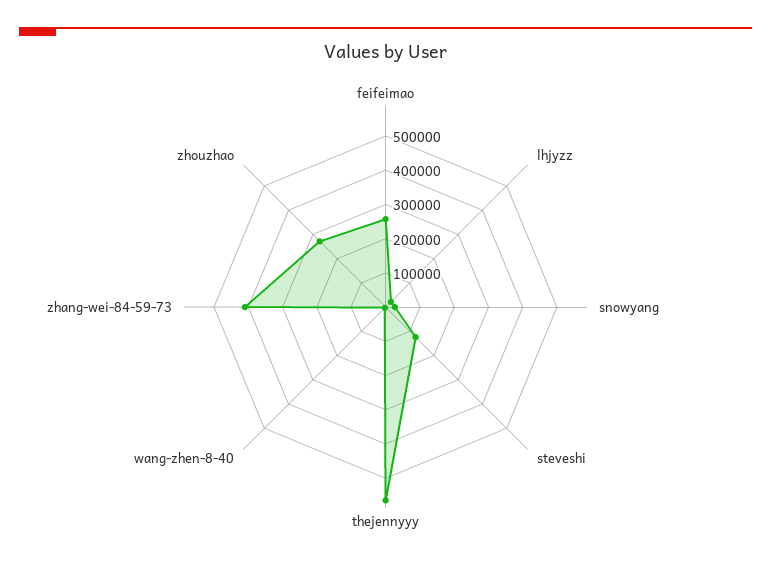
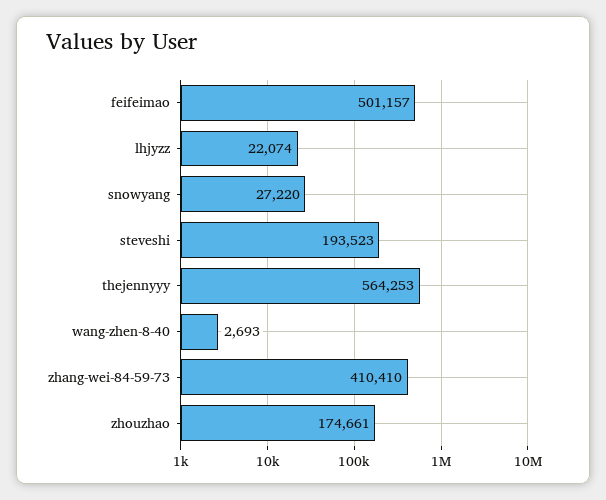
  {
-   "feifeimao": 250000,
+   "feifeimao": 501157,
    "lhjyzz": 22074,
    "snowyang": 27220,
-   "steveshi": 125000,
+   "steveshi": 193523,
    "thejennyyy": 564253,
    "wang-zhen-8-40": 2693,
    "zhang-wei-84-59-73": 410410,
-   "zhouzhao": 275000
+   "zhouzhao": 174661
  }

